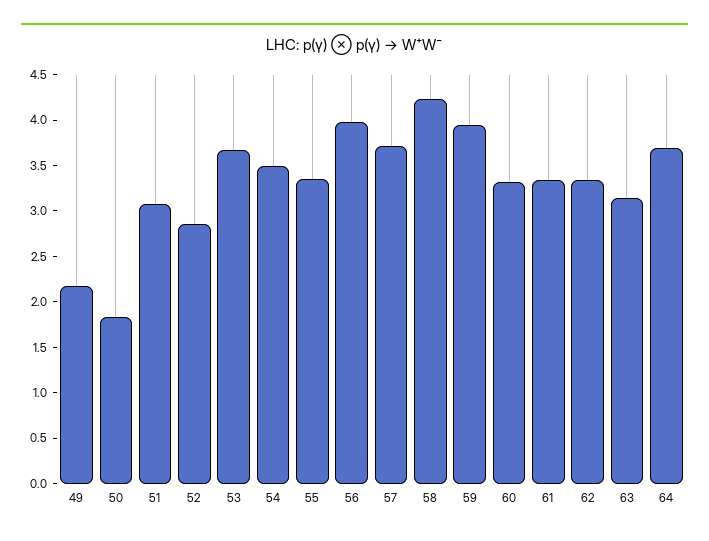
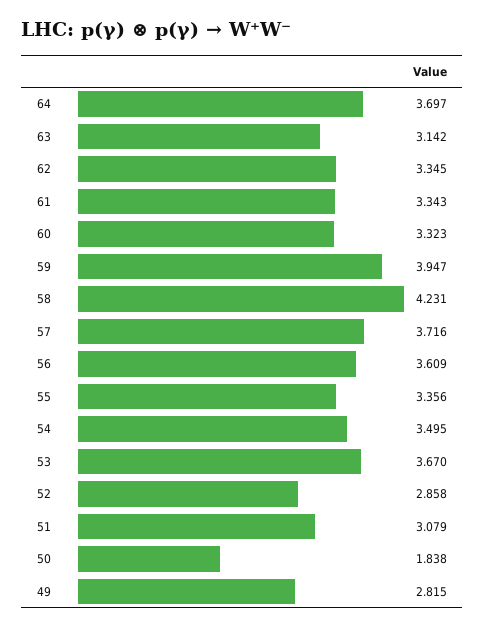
  {
-   "49": 2.2,
+   "49": 2.815,
    "50": 1.838,
    "51": 3.079,
    "52": 2.858,
    "53": 3.67,
    "54": 3.495,
    "55": 3.356,
-   "56": 4,
+   "56": 3.609,
    "57": 3.716,
    "58": 4.231,
    "59": 3.947,
    "60": 3.323,
    "61": 3.343,
    "62": 3.345,
    "63": 3.142,
    "64": 3.697
  }

